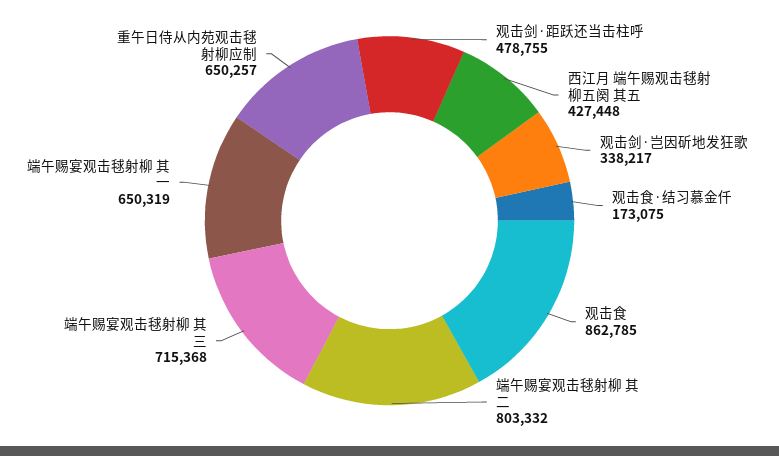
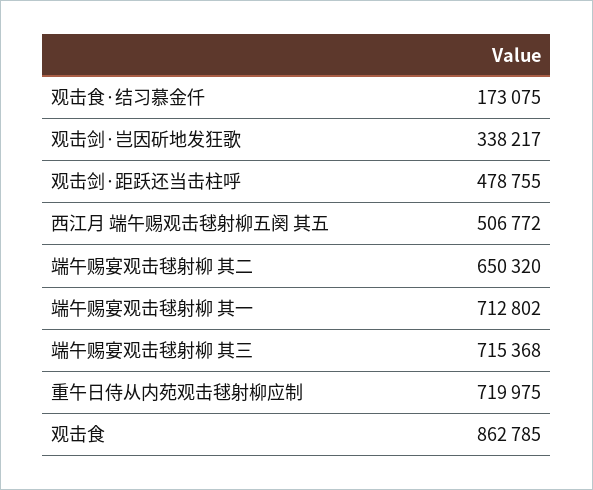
  {
    "观击剑·距跃还当击柱呼": 478755,
-   "西江月 端午赐观击毬射柳五阕 其五": 427448,
+   "西江月 端午赐观击毬射柳五阕 其五": 506772,
    "观击剑·岂因斫地发狂歌": 338217,
    "观击食·结习慕金仟": 173075,
    "观击食": 862785,
-   "端午赐宴观击毬射柳 其二": 803332,
+   "端午赐宴观击毬射柳 其二": 650320,
    "端午赐宴观击毬射柳 其三": 715368,
-   "端午赐宴观击毬射柳 其一": 650319,
+   "端午赐宴观击毬射柳 其一": 712802,
-   "重午日侍从内苑观击毬射柳应制": 650257
+   "重午日侍从内苑观击毬射柳应制": 719975
  }

